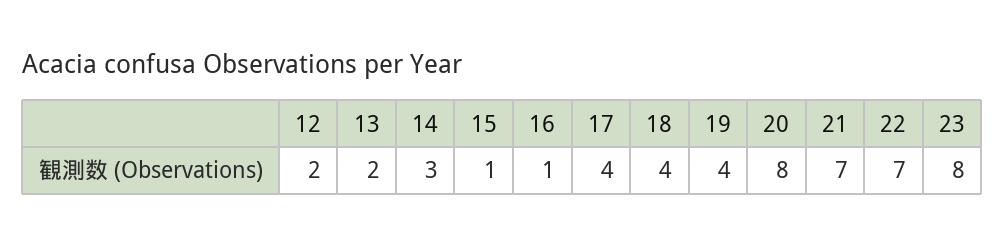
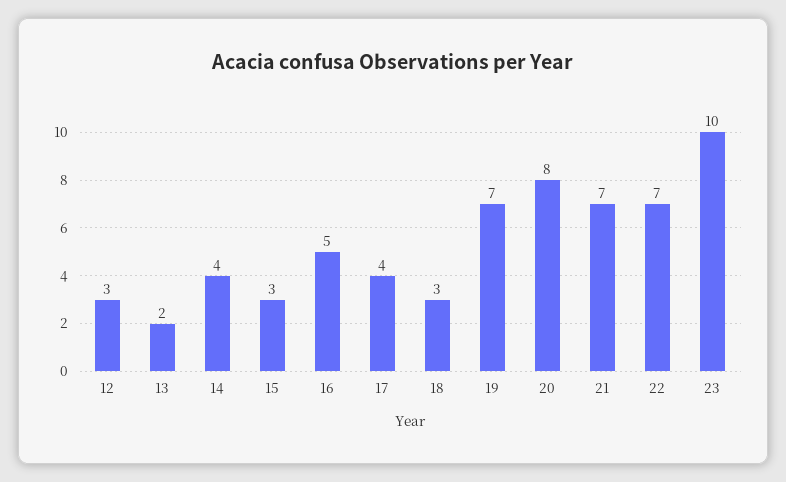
  {
-   "12": 2,
+   "12": 3,
    "13": 2,
-   "14": 3,
+   "14": 4,
-   "15": 1,
+   "15": 3,
-   "16": 1,
+   "16": 5,
    "17": 4,
-   "18": 4,
+   "18": 3,
-   "19": 4,
+   "19": 7,
    "20": 8,
    "21": 7,
    "22": 7,
-   "23": 8
+   "23": 10
  }

